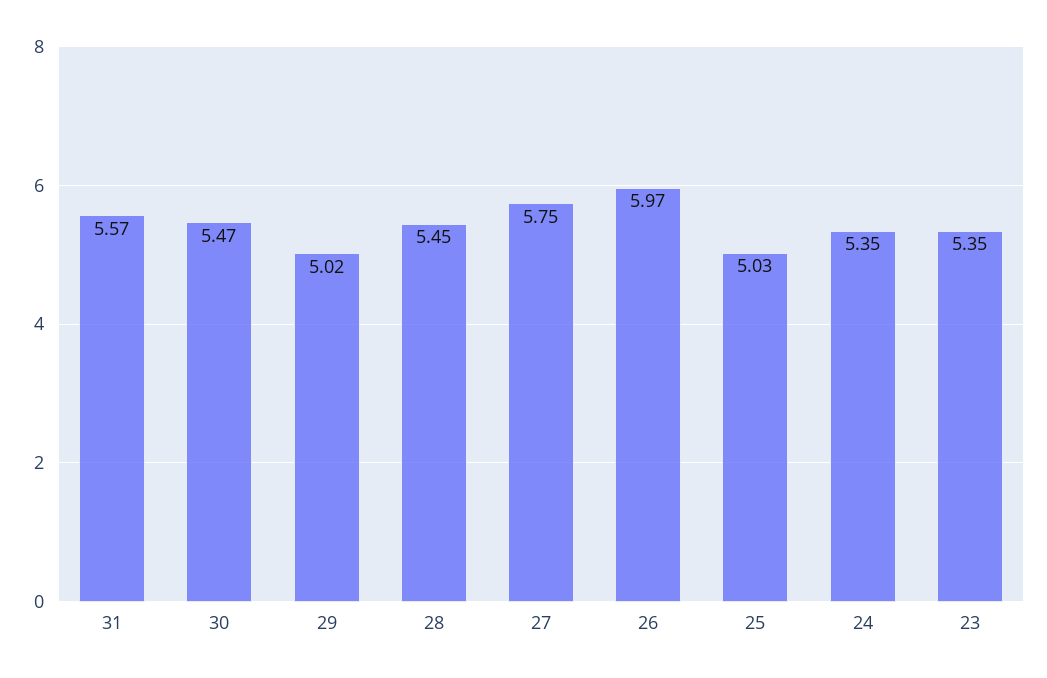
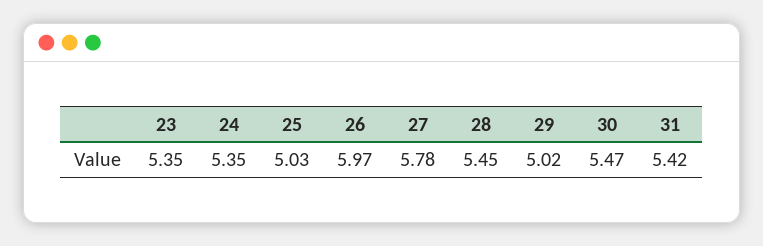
  {
-   "31": 5.57,
+   "31": 5.42,
    "30": 5.47,
    "29": 5.02,
    "28": 5.45,
-   "27": 5.75,
+   "27": 5.78,
    "26": 5.97,
    "25": 5.03,
    "24": 5.35,
    "23": 5.35
  }

